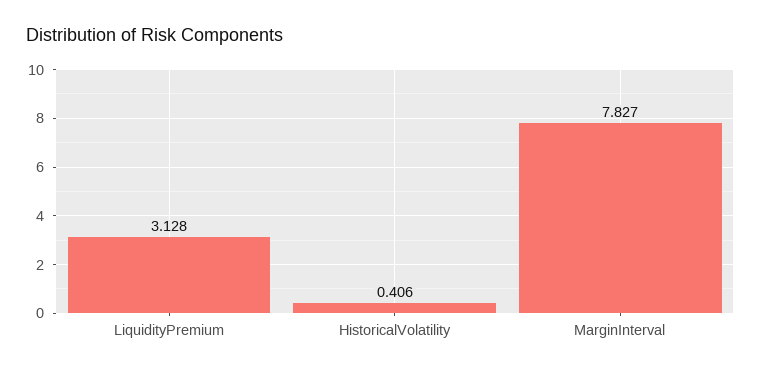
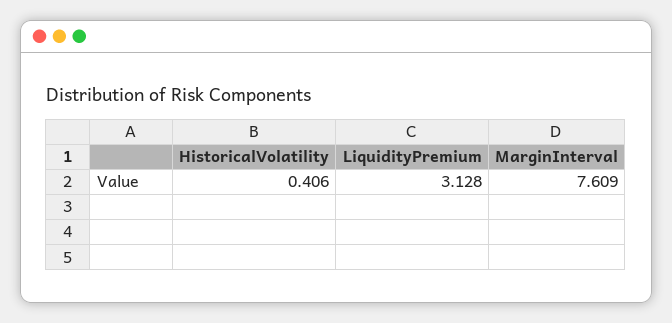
  {
    "LiquidityPremium": 3.128,
    "HistoricalVolatility": 0.406,
-   "MarginInterval": 7.827
+   "MarginInterval": 7.609
  }

